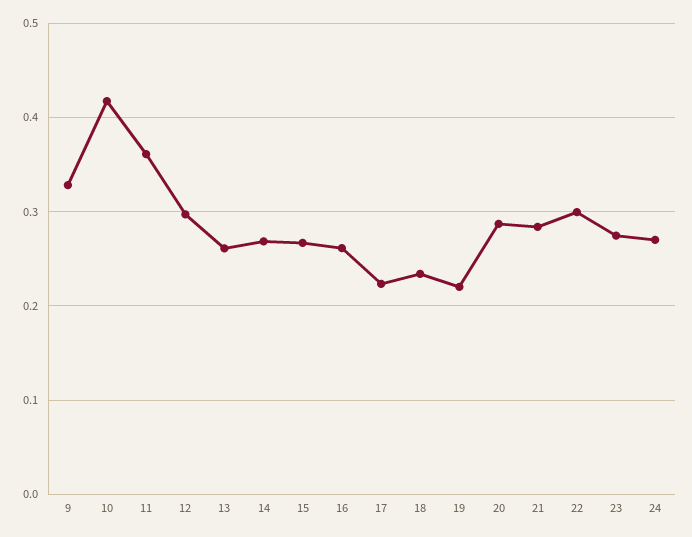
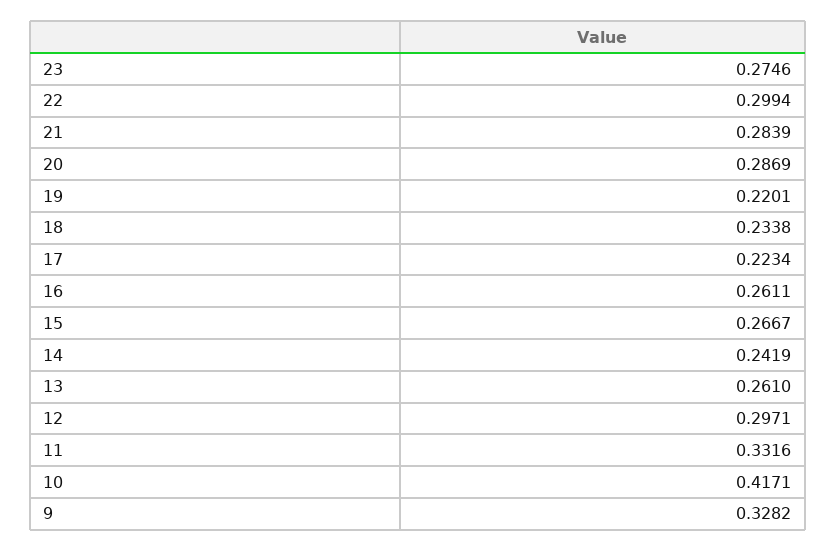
  {
    "9": 0.3282,
    "10": 0.4171,
-   "11": 0.36,
+   "11": 0.3316,
    "12": 0.2971,
    "13": 0.261,
-   "14": 0.27,
+   "14": 0.2419,
    "15": 0.2667,
    "16": 0.2611,
    "17": 0.2234,
    "18": 0.2338,
    "19": 0.2201,
    "20": 0.2869,
    "21": 0.2839,
    "22": 0.2994,
-   "23": 0.2746,
+   "23": 0.2746
-   "24": 0.27
  }

